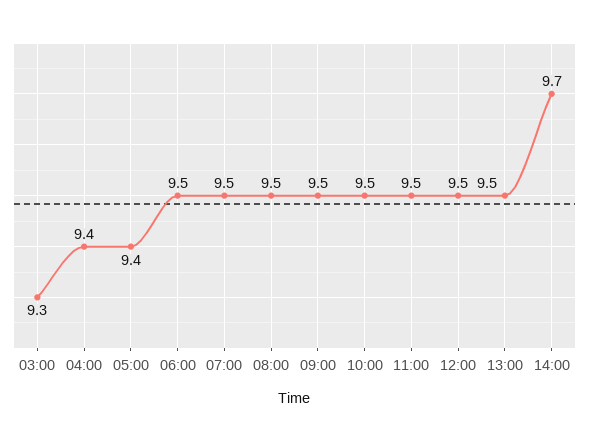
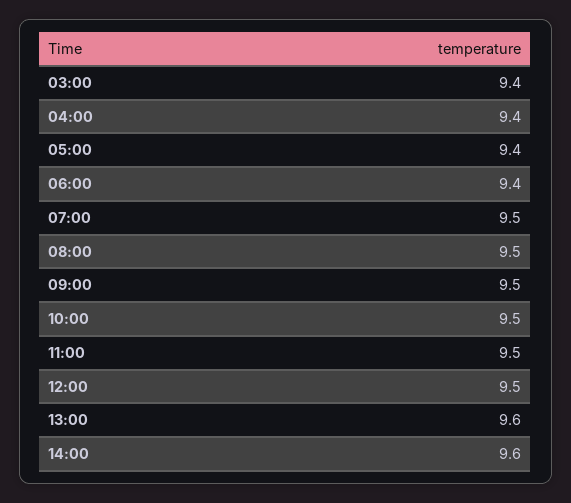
  {
-   "03:00": 9.3,
+   "03:00": 9.4,
    "04:00": 9.4,
    "05:00": 9.4,
-   "06:00": 9.5,
+   "06:00": 9.4,
    "07:00": 9.5,
    "08:00": 9.5,
    "09:00": 9.5,
    "10:00": 9.5,
    "11:00": 9.5,
    "12:00": 9.5,
-   "13:00": 9.5,
+   "13:00": 9.6,
-   "14:00": 9.7
+   "14:00": 9.6
  }

